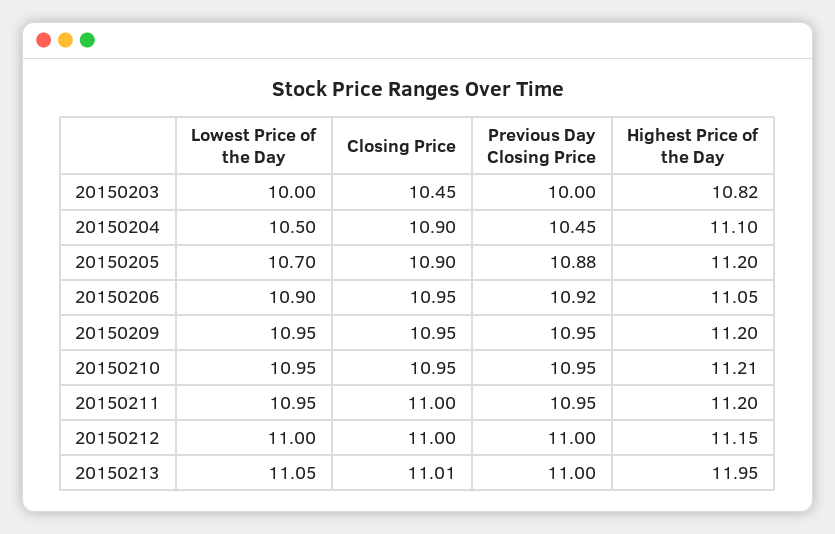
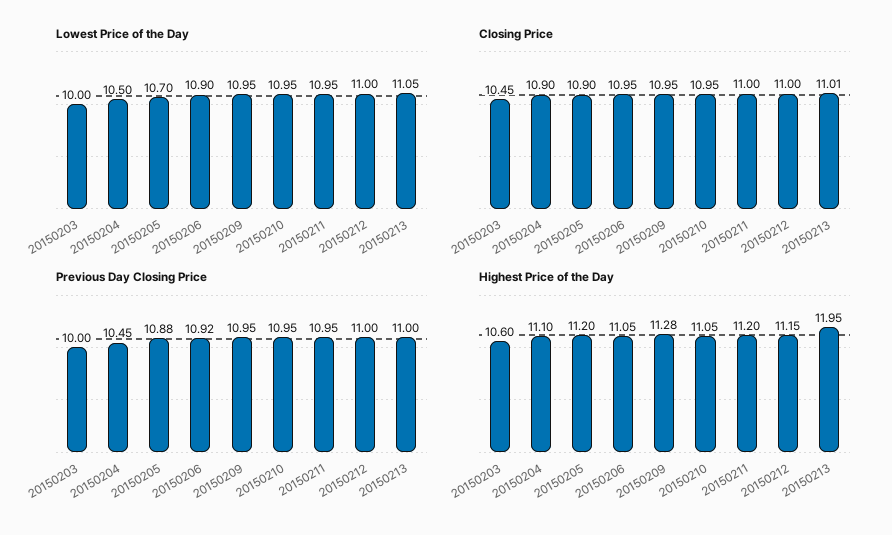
  {
    "Lowest Price of the Day": {
      "20150203": 10,
      "20150204": 10.5,
      "20150205": 10.7,
      "20150206": 10.9,
      "20150209": 10.95,
      "20150210": 10.95,
      "20150211": 10.95,
      "20150212": 11,
      "20150213": 11.05
    },
    "Closing Price": {
      "20150203": 10.45,
      "20150204": 10.9,
      "20150205": 10.9,
      "20150206": 10.95,
      "20150209": 10.95,
      "20150210": 10.95,
      "20150211": 11,
      "20150212": 11,
      "20150213": 11.01
    },
    "Previous Day Closing Price": {
      "20150203": 10,
      "20150204": 10.45,
      "20150205": 10.88,
      "20150206": 10.92,
      "20150209": 10.95,
      "20150210": 10.95,
      "20150211": 10.95,
      "20150212": 11,
      "20150213": 11
    },
    "Highest Price of the Day": {
-     "20150203": 10.82,
+     "20150203": 10.6,
      "20150204": 11.1,
      "20150205": 11.2,
      "20150206": 11.05,
-     "20150209": 11.2,
+     "20150209": 11.28,
-     "20150210": 11.21,
+     "20150210": 11.05,
      "20150211": 11.2,
      "20150212": 11.15,
      "20150213": 11.95
    }
  }

